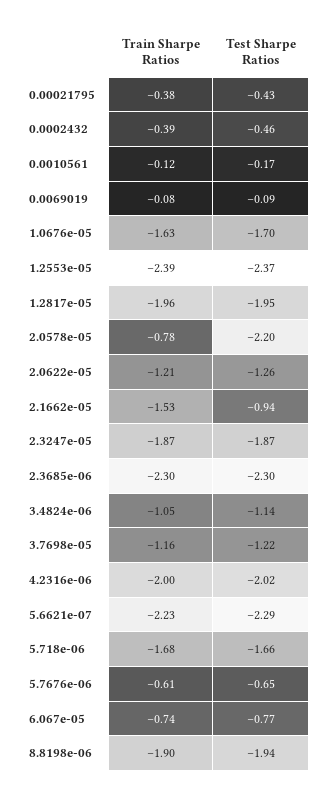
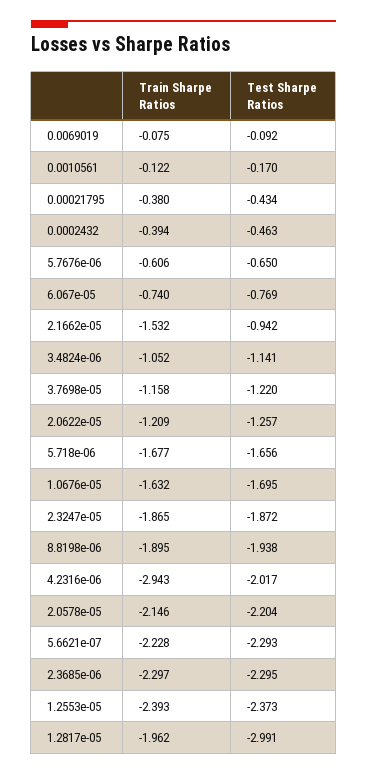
  {
    "Train Sharpe Ratios": {
      "0.00021795": -0.38,
      "0.0002432": -0.394,
      "0.0010561": -0.122,
      "0.0069019": -0.075,
      "1.0676e-05": -1.632,
      "1.2553e-05": -2.393,
      "1.2817e-05": -1.962,
-     "2.0578e-05": -0.78,
+     "2.0578e-05": -2.146,
      "2.0622e-05": -1.209,
      "2.1662e-05": -1.532,
      "2.3247e-05": -1.865,
      "2.3685e-06": -2.297,
      "3.4824e-06": -1.052,
      "3.7698e-05": -1.158,
-     "4.2316e-06": -2,
+     "4.2316e-06": -2.943,
      "5.6621e-07": -2.228,
      "5.718e-06": -1.677,
      "5.7676e-06": -0.606,
      "6.067e-05": -0.74,
      "8.8198e-06": -1.895
    },
    "Test Sharpe Ratios": {
      "0.00021795": -0.434,
      "0.0002432": -0.463,
      "0.0010561": -0.17,
      "0.0069019": -0.092,
      "1.0676e-05": -1.695,
      "1.2553e-05": -2.373,
-     "1.2817e-05": -1.95,
+     "1.2817e-05": -2.991,
      "2.0578e-05": -2.204,
      "2.0622e-05": -1.257,
      "2.1662e-05": -0.942,
      "2.3247e-05": -1.872,
      "2.3685e-06": -2.295,
      "3.4824e-06": -1.141,
      "3.7698e-05": -1.22,
      "4.2316e-06": -2.017,
      "5.6621e-07": -2.293,
      "5.718e-06": -1.656,
      "5.7676e-06": -0.65,
      "6.067e-05": -0.769,
      "8.8198e-06": -1.938
    }
  }

